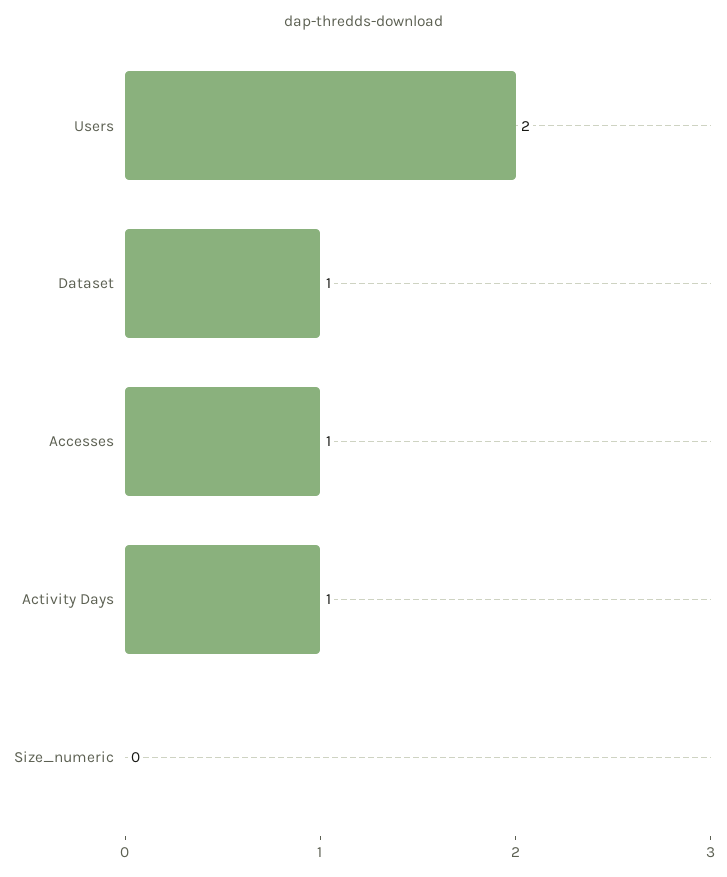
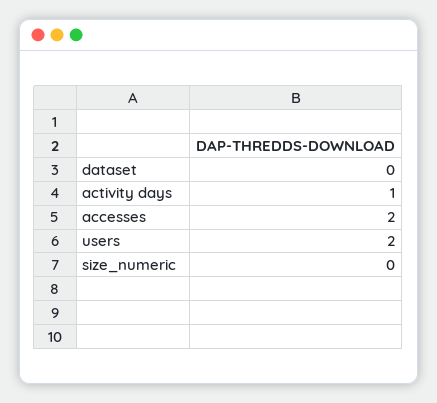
  {
    "Users": 2,
-   "Dataset": 1,
+   "Dataset": 0,
-   "Accesses": 1,
+   "Accesses": 2,
    "Activity Days": 1,
    "Size_numeric": 0
  }

